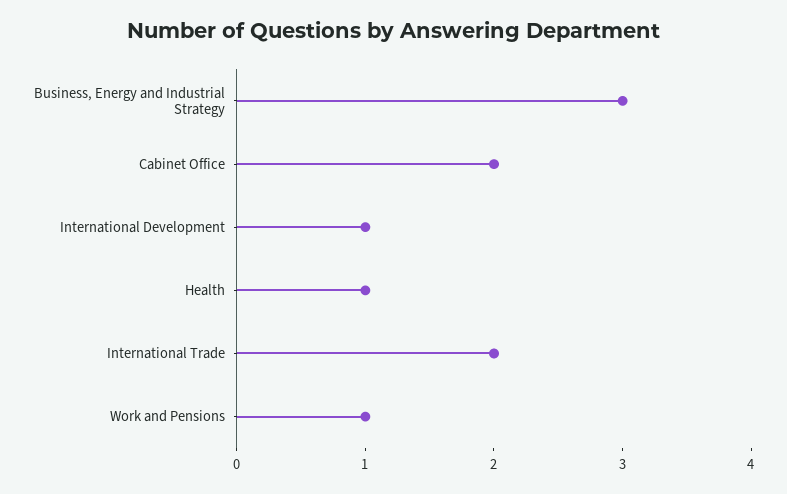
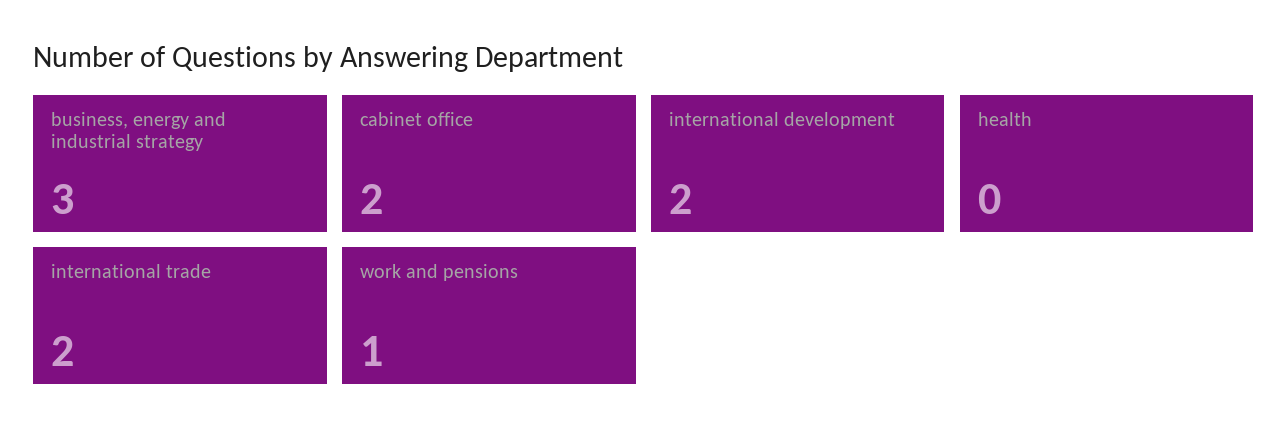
  {
    "Business, Energy and Industrial Strategy": 3,
    "Cabinet Office": 2,
-   "International Development": 1,
+   "International Development": 2,
-   "Health": 1,
+   "Health": 0,
    "International Trade": 2,
    "Work and Pensions": 1
  }

